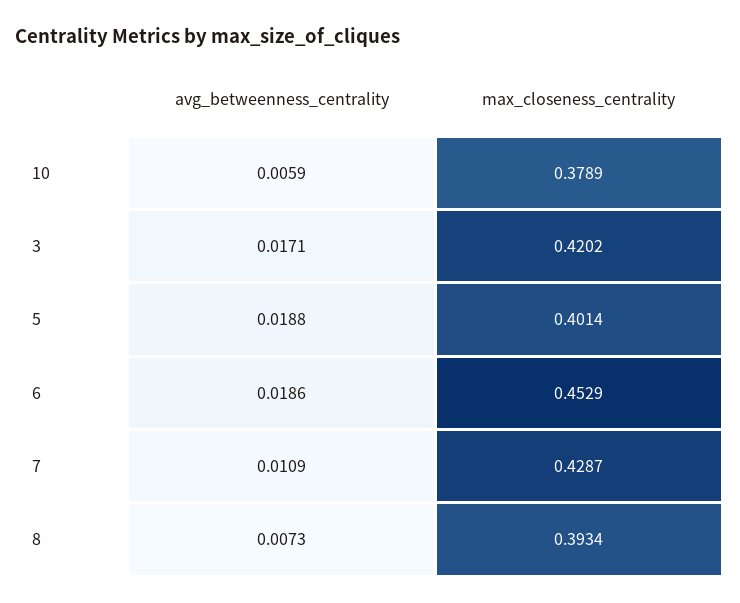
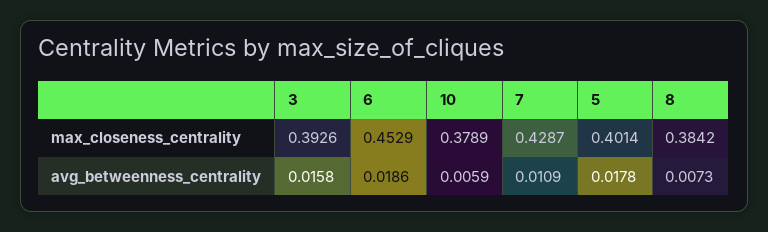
  {
    "avg_betweenness_centrality": {
      "10": 0.0059,
-     "3": 0.0171,
+     "3": 0.0158,
-     "5": 0.0188,
+     "5": 0.0178,
      "6": 0.0186,
      "7": 0.0109,
      "8": 0.0073
    },
    "max_closeness_centrality": {
      "10": 0.3789,
-     "3": 0.4202,
+     "3": 0.3926,
      "5": 0.4014,
      "6": 0.4529,
      "7": 0.4287,
-     "8": 0.3934
+     "8": 0.3842
    }
  }

